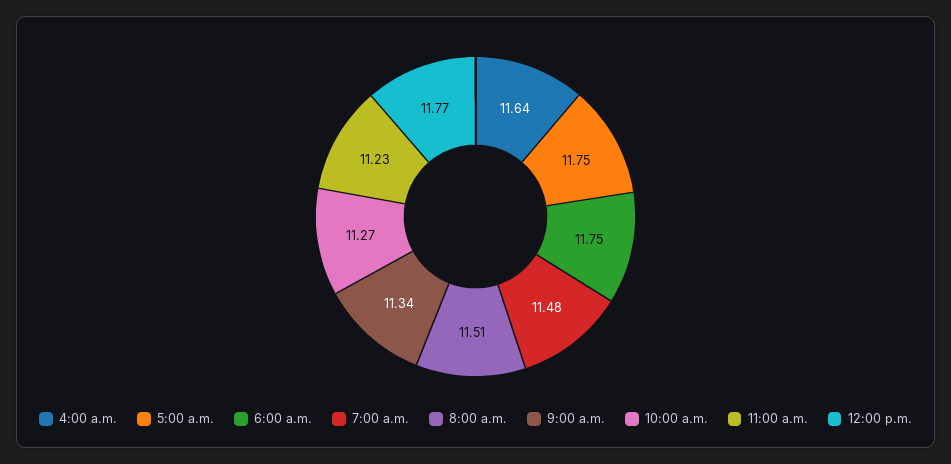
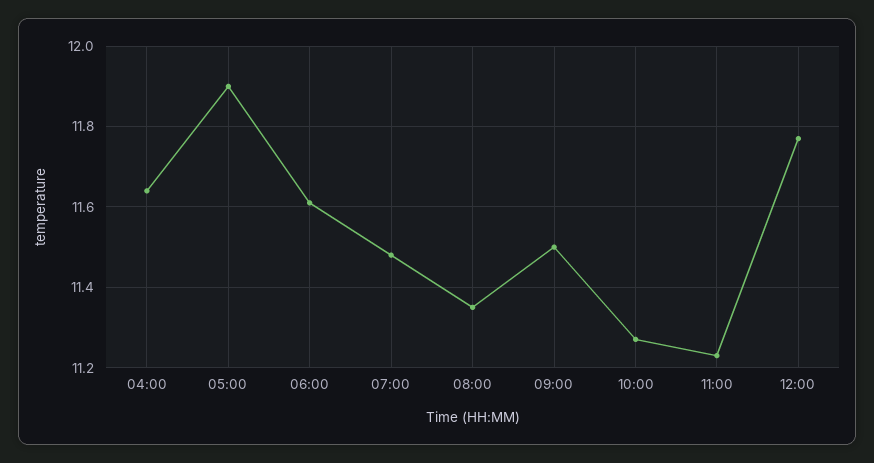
  {
    "4:00 a.m.": 11.64,
-   "5:00 a.m.": 11.75,
+   "5:00 a.m.": 11.9,
-   "6:00 a.m.": 11.75,
+   "6:00 a.m.": 11.6,
    "7:00 a.m.": 11.48,
-   "8:00 a.m.": 11.51,
+   "8:00 a.m.": 11.35,
-   "9:00 a.m.": 11.34,
+   "9:00 a.m.": 11.5,
    "10:00 a.m.": 11.27,
    "11:00 a.m.": 11.23,
    "12:00 p.m.": 11.77
  }

